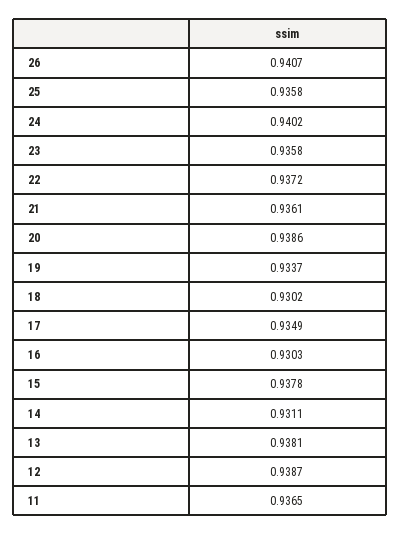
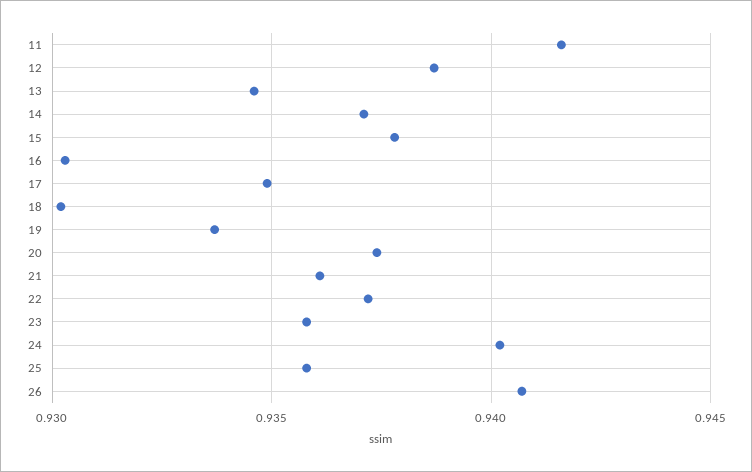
  {
    "26": 0.9407,
    "25": 0.9358,
    "24": 0.9402,
    "23": 0.9358,
    "22": 0.9372,
    "21": 0.9361,
-   "20": 0.9386,
+   "20": 0.9375,
    "19": 0.9337,
    "18": 0.9302,
    "17": 0.9349,
    "16": 0.9303,
    "15": 0.9378,
-   "14": 0.9311,
+   "14": 0.937,
-   "13": 0.9381,
+   "13": 0.9345,
    "12": 0.9387,
-   "11": 0.9365
+   "11": 0.9415
  }

